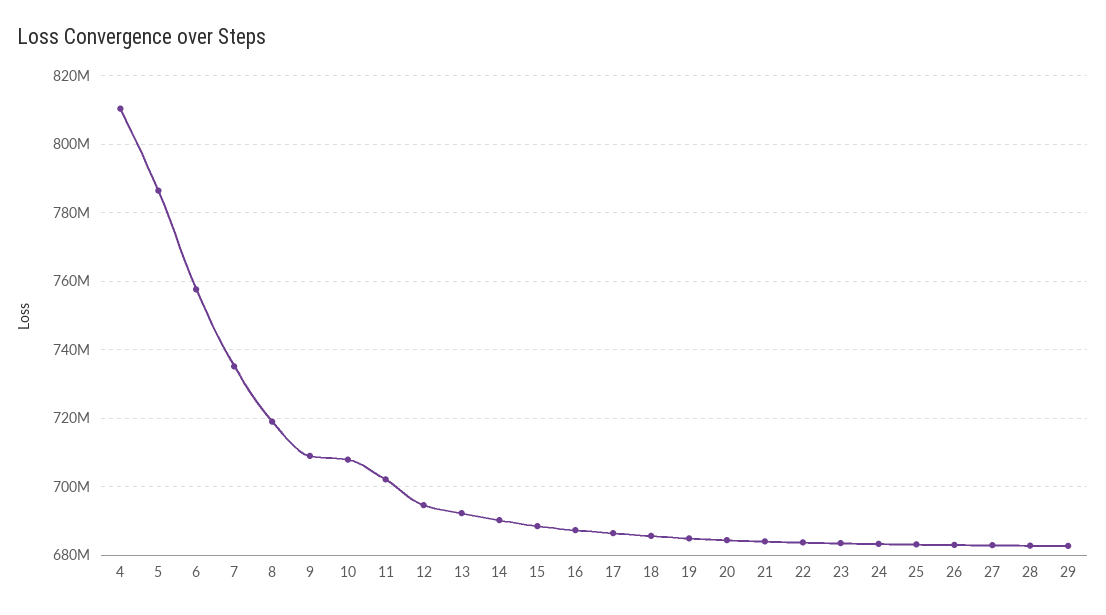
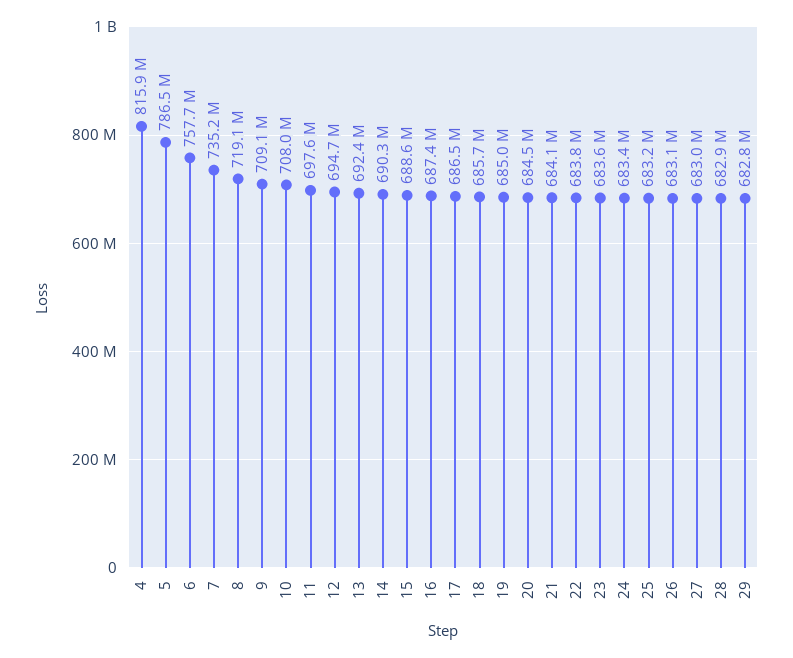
  {
-   "4": 810000000,
+   "4": 815900000,
    "5": 786500000,
    "6": 757700000,
    "7": 735200000,
    "8": 719100000,
    "9": 709100000,
    "10": 708000000,
-   "11": 702000000,
+   "11": 697600000,
    "12": 694700000,
    "13": 692400000,
    "14": 690300000,
    "15": 688600000,
    "16": 687400000,
    "17": 686500000,
    "18": 685700000,
    "19": 685000000,
    "20": 684500000,
    "21": 684100000,
    "22": 683800000,
    "23": 683600000,
    "24": 683400000,
    "25": 683200000,
    "26": 683100000,
    "27": 683000000,
    "28": 682900000,
    "29": 682800000
  }

